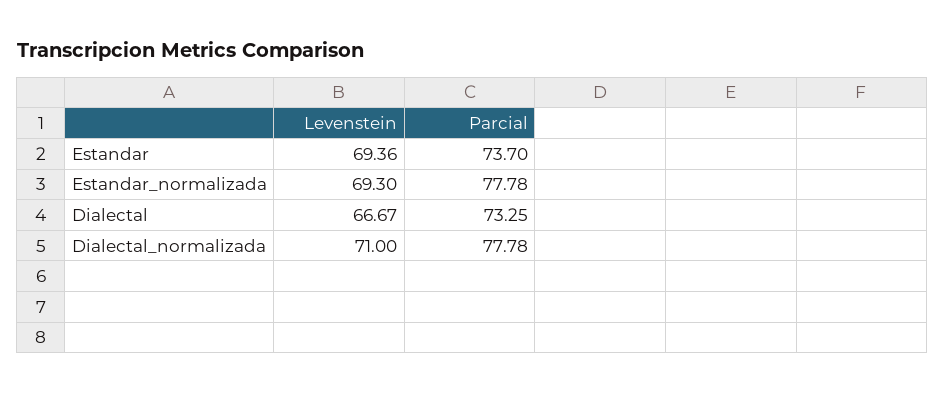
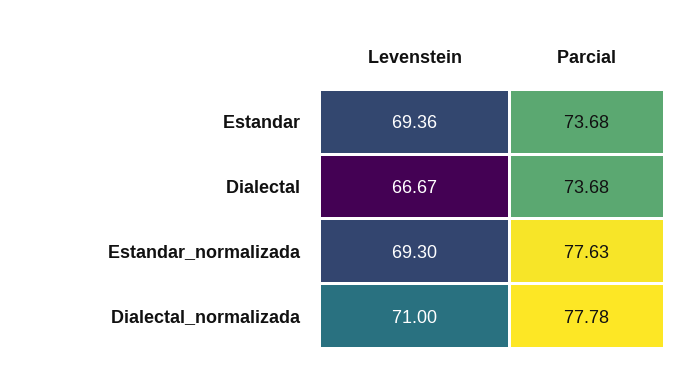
  {
    "Levenstein": {
      "Estandar": 69.36,
      "Estandar_normalizada": 69.3,
      "Dialectal": 66.67,
      "Dialectal_normalizada": 71
    },
    "Parcial": {
-     "Estandar": 73.7,
+     "Estandar": 73.68,
-     "Estandar_normalizada": 77.78,
+     "Estandar_normalizada": 77.63,
-     "Dialectal": 73.25,
+     "Dialectal": 73.68,
      "Dialectal_normalizada": 77.78
    }
  }

